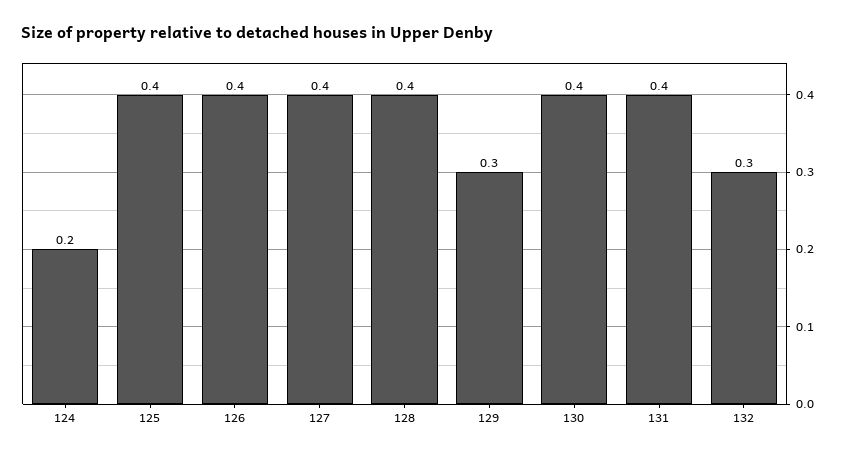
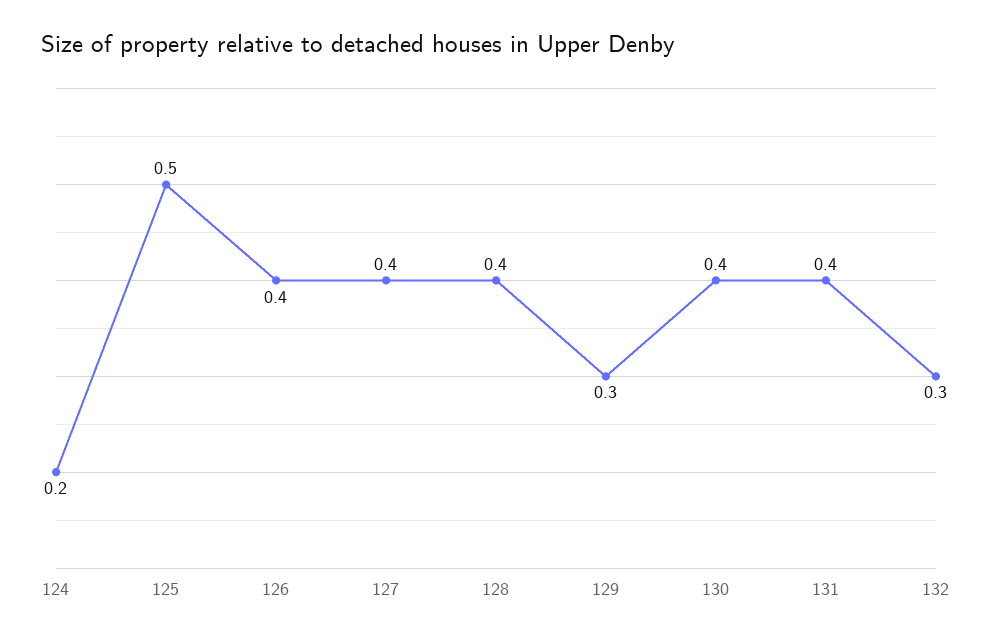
  {
    "124": 0.2,
-   "125": 0.4,
+   "125": 0.5,
    "126": 0.4,
    "127": 0.4,
    "128": 0.4,
    "129": 0.3,
    "130": 0.4,
    "131": 0.4,
    "132": 0.3
  }

